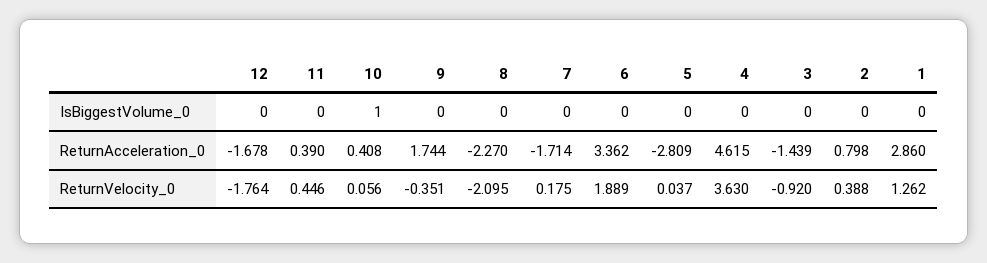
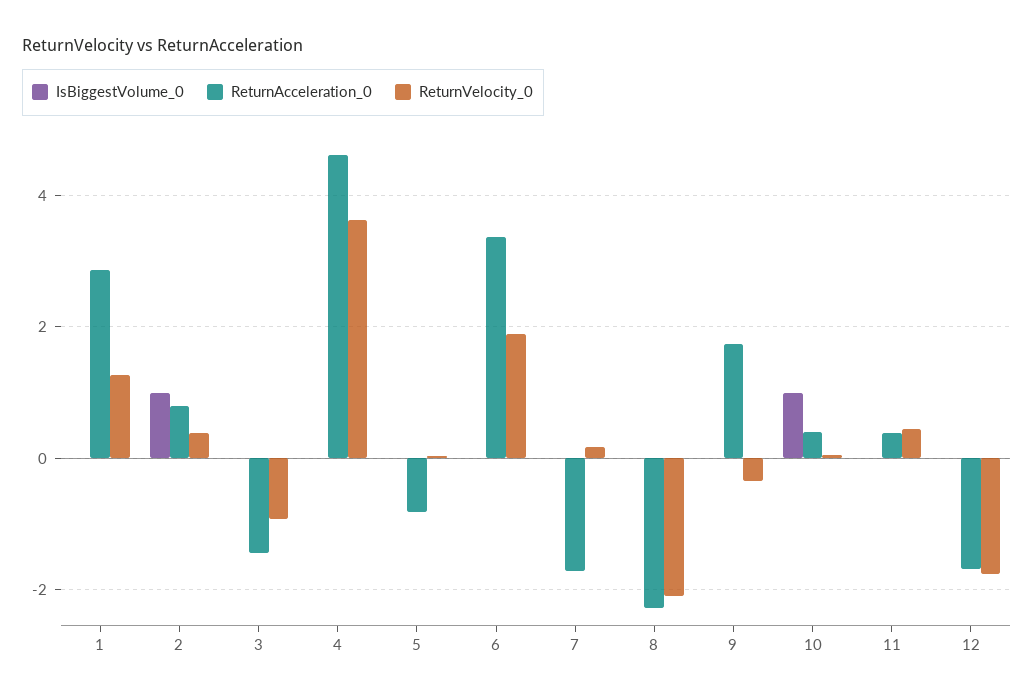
  {
    "IsBiggestVolume_0": {
      "12": 0,
      "11": 0,
      "10": 1,
      "9": 0,
      "8": 0,
      "7": 0,
      "6": 0,
      "5": 0,
      "4": 0,
      "3": 0,
-     "2": 0,
+     "2": 1,
      "1": 0
    },
    "ReturnAcceleration_0": {
      "12": -1.678,
      "11": 0.39,
      "10": 0.408,
      "9": 1.744,
      "8": -2.27,
      "7": -1.714,
      "6": 3.362,
-     "5": -2.809,
+     "5": -0.8,
      "4": 4.615,
      "3": -1.439,
      "2": 0.798,
      "1": 2.86
    },
    "ReturnVelocity_0": {
      "12": -1.764,
      "11": 0.446,
      "10": 0.056,
      "9": -0.351,
      "8": -2.095,
      "7": 0.175,
      "6": 1.889,
      "5": 0.037,
      "4": 3.63,
      "3": -0.92,
      "2": 0.388,
      "1": 1.262
    }
  }

